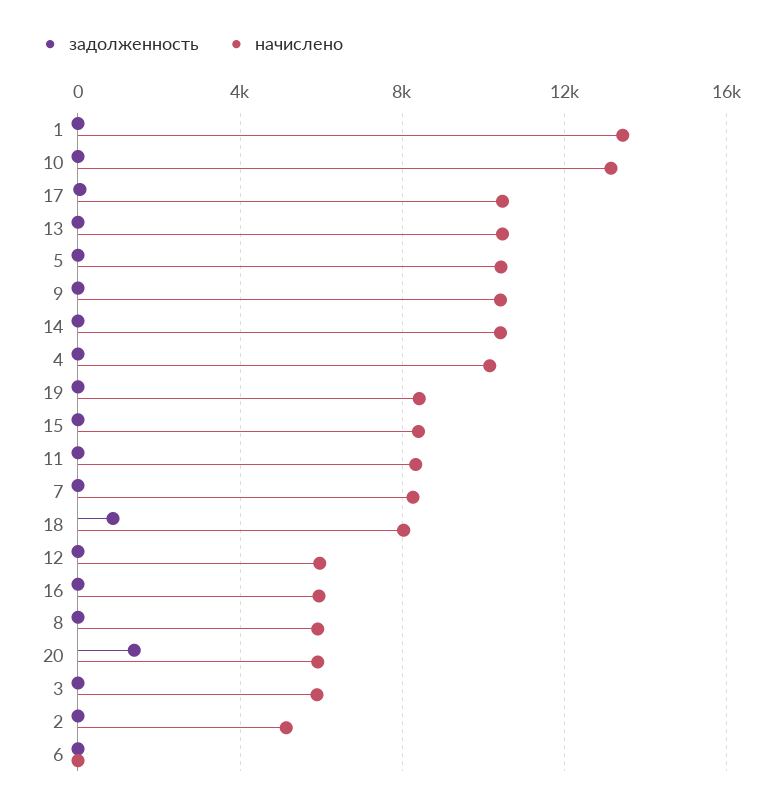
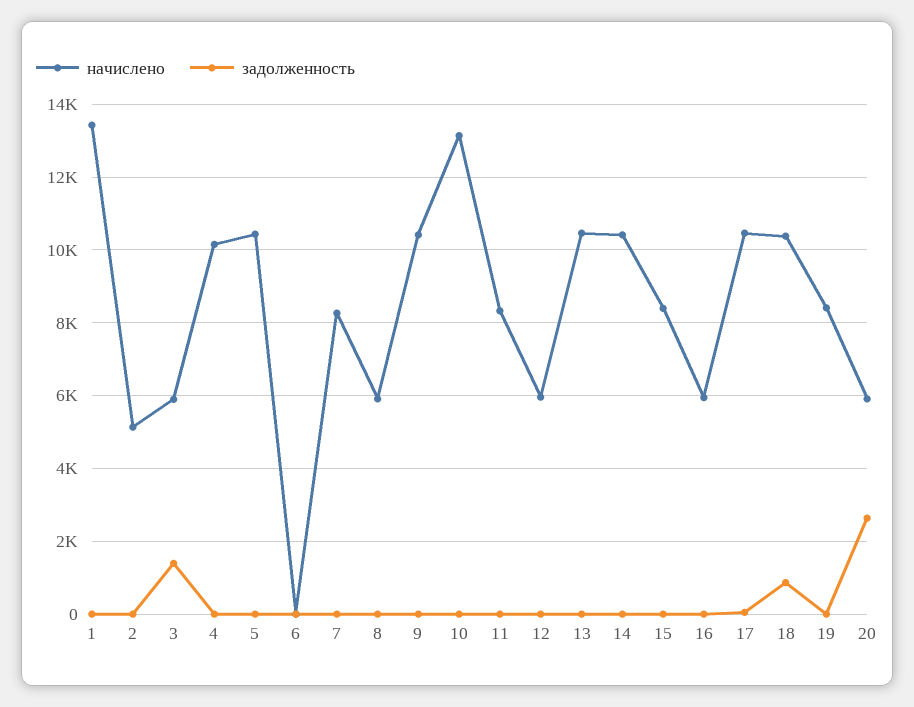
  {
    "задолженность": {
      "1": 0,
      "10": 0,
      "17": 0,
      "13": 0,
      "5": 0,
      "9": 0,
      "14": 0,
      "4": 0,
      "19": 0,
      "15": 0,
      "11": 0,
      "7": 0,
      "18": 800,
      "12": 0,
      "16": 0,
      "8": 0,
-     "20": 1500,
+     "20": 2600,
-     "3": 0,
+     "3": 1400,
      "2": 0,
      "6": 0
    },
    "начислено": {
      "1": 13400,
      "10": 13200,
      "17": 10400,
      "13": 10400,
      "5": 10400,
      "9": 10400,
      "14": 10400,
      "4": 10200,
      "19": 8400,
      "15": 8400,
      "11": 8400,
      "7": 8200,
-     "18": 8000,
+     "18": 10400,
      "12": 6000,
      "16": 6000,
      "8": 6000,
      "20": 6000,
      "3": 5800,
      "2": 5200,
      "6": 0
    }
  }

